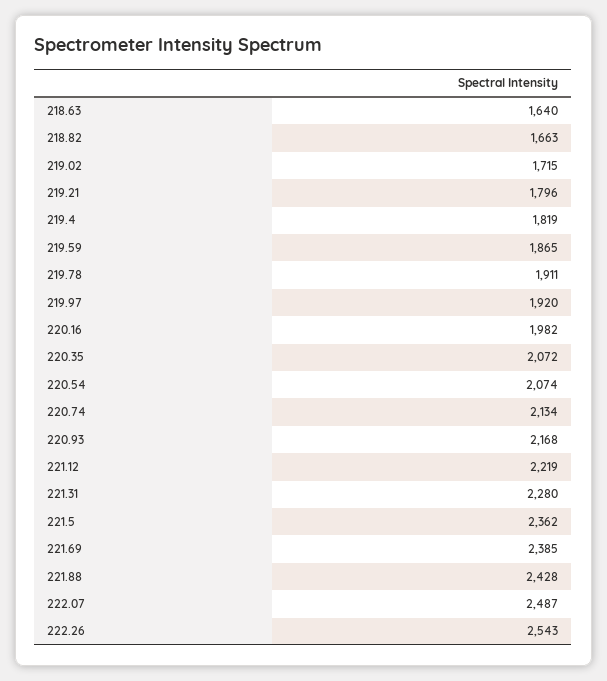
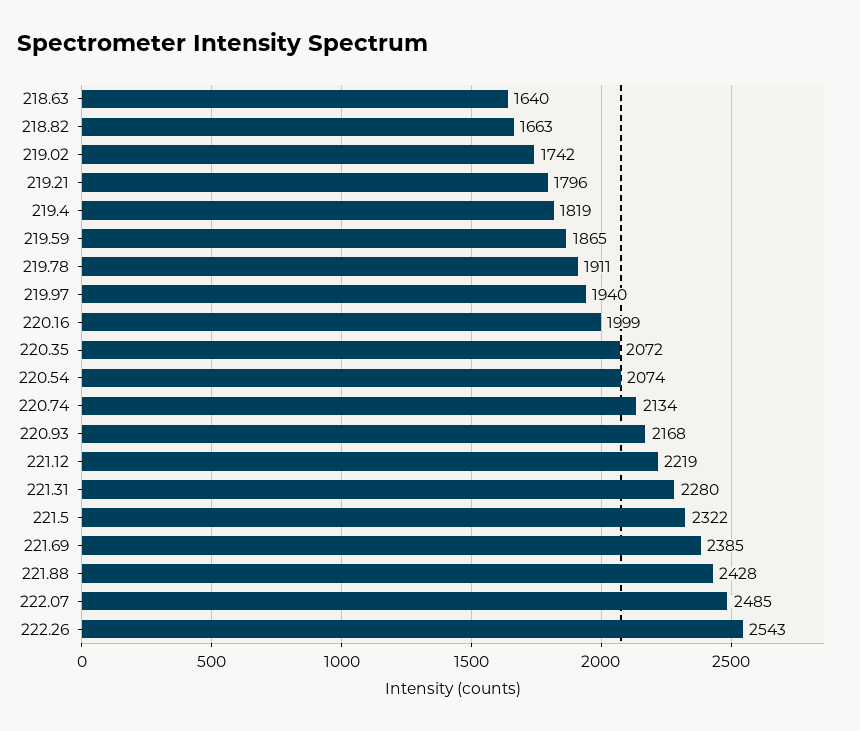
  {
    "218.63": 1640,
    "218.82": 1663,
-   "219.02": 1715,
+   "219.02": 1742,
    "219.21": 1796,
    "219.4": 1819,
    "219.59": 1865,
    "219.78": 1911,
-   "219.97": 1920,
+   "219.97": 1940,
-   "220.16": 1982,
+   "220.16": 1999,
    "220.35": 2072,
    "220.54": 2074,
    "220.74": 2134,
    "220.93": 2168,
    "221.12": 2219,
    "221.31": 2280,
-   "221.5": 2362,
+   "221.5": 2322,
    "221.69": 2385,
    "221.88": 2428,
-   "222.07": 2487,
+   "222.07": 2485,
    "222.26": 2543
  }

